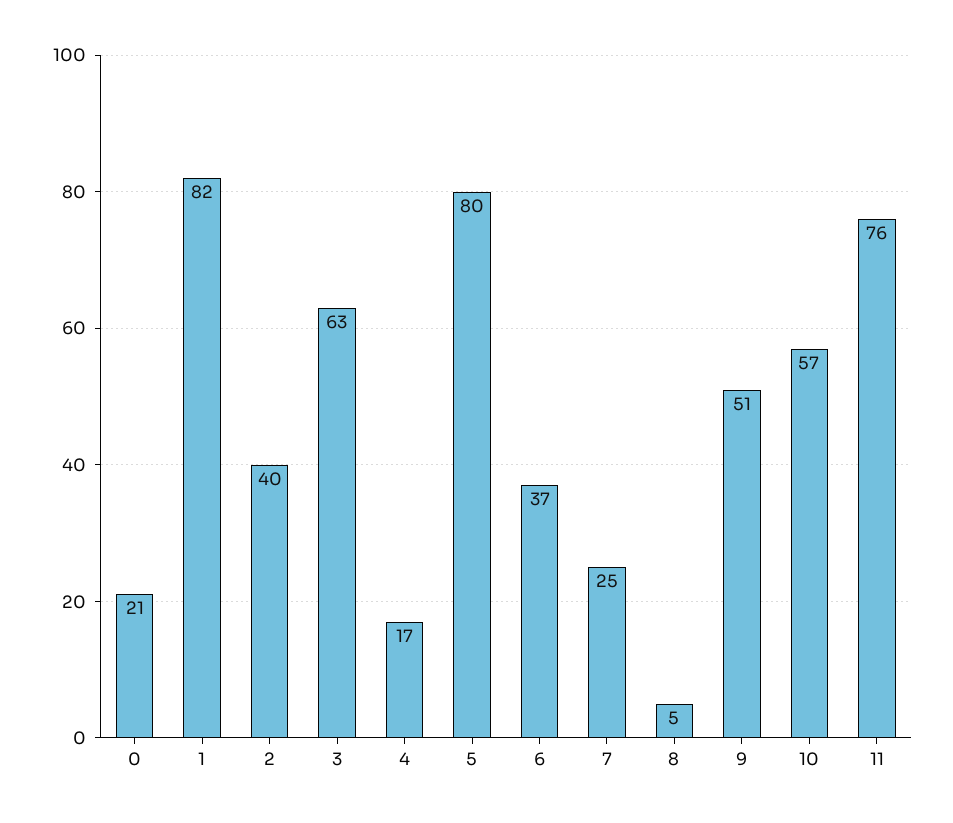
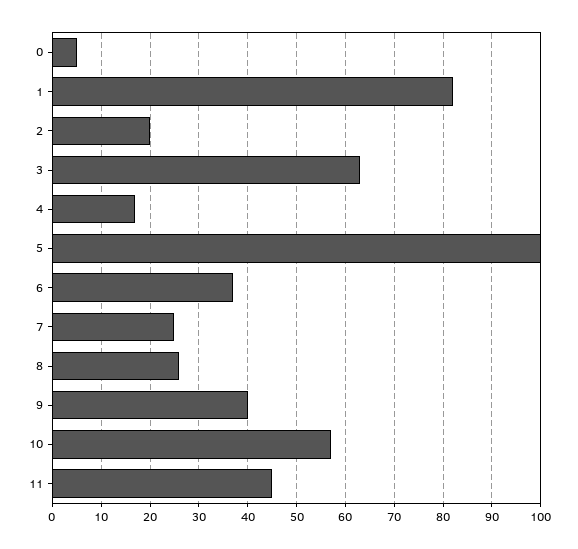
  {
-   "0": 21,
+   "0": 5,
    "1": 82,
-   "2": 40,
+   "2": 20,
    "3": 63,
    "4": 17,
-   "5": 80,
+   "5": 100,
    "6": 37,
    "7": 25,
-   "8": 5,
+   "8": 25,
-   "9": 51,
+   "9": 40,
    "10": 57,
-   "11": 76
+   "11": 45
  }

